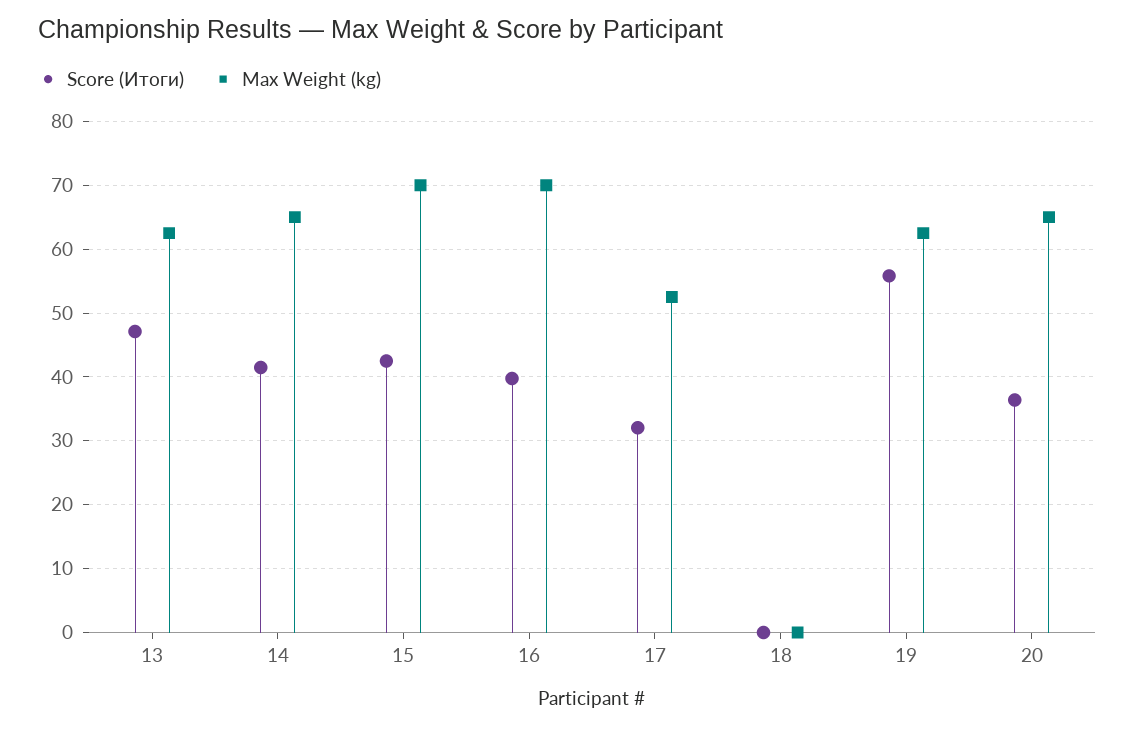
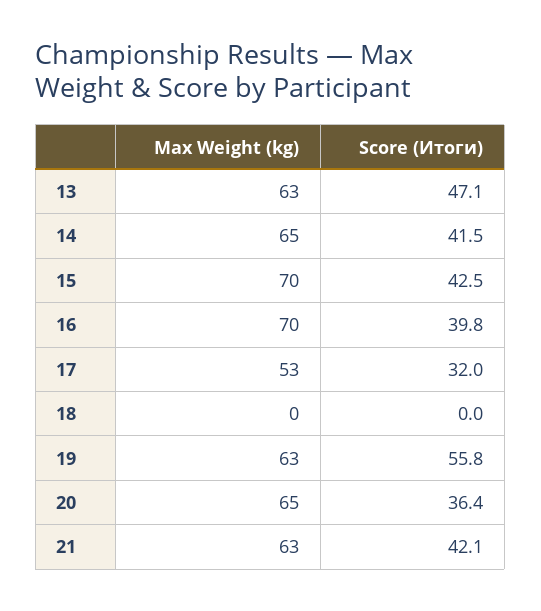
  {
    "Score (Итоги)": {
      "13": 47.1,
      "14": 41.5,
      "15": 42.5,
      "16": 39.8,
      "17": 32,
      "18": 0,
      "19": 55.8,
-     "20": 36.4
+     "20": 36.4,
+     "21": 42.1
    },
    "Max Weight (kg)": {
      "13": 63,
      "14": 65,
      "15": 70,
      "16": 70,
      "17": 53,
      "18": 0,
      "19": 63,
-     "20": 65
+     "20": 65,
+     "21": 63
    }
  }

